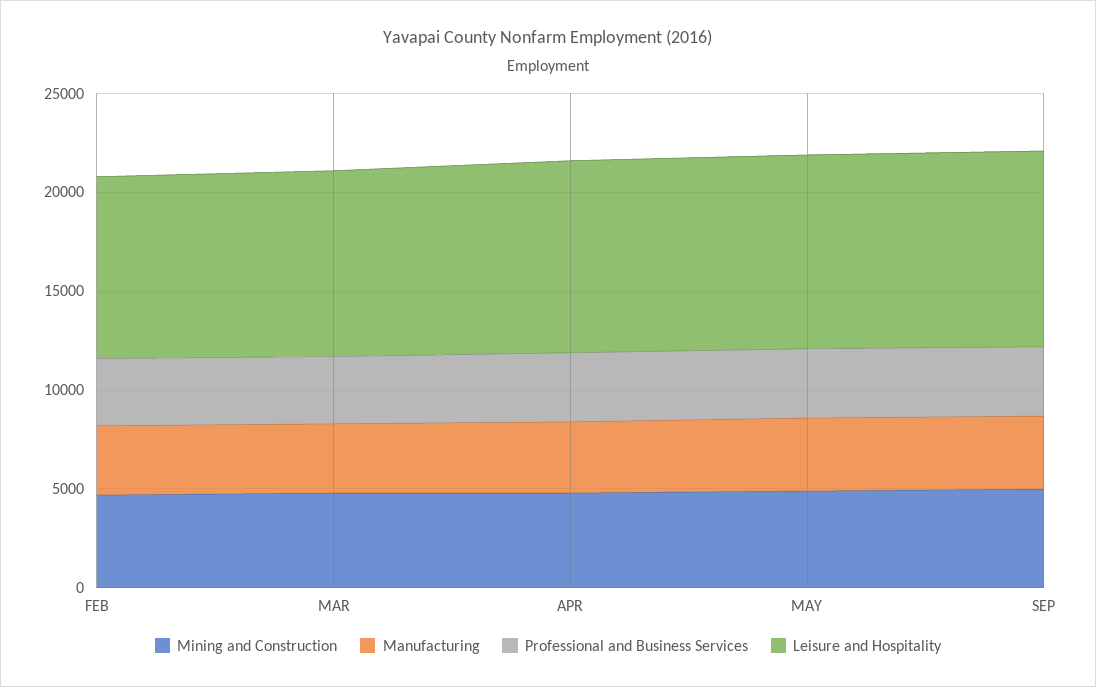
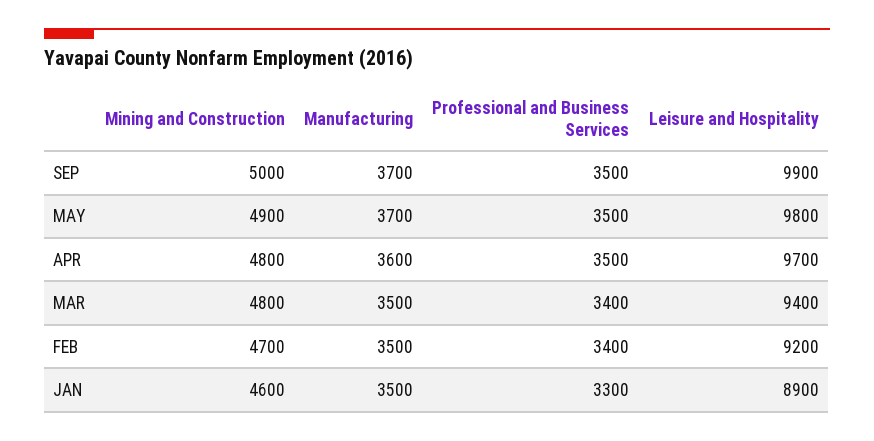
  {
    "Mining and Construction": {
      "FEB": 4700,
      "MAR": 4800,
      "APR": 4800,
      "MAY": 4900,
-     "SEP": 5000
+     "SEP": 5000,
+     "JAN": 4600
    },
    "Manufacturing": {
      "FEB": 3500,
      "MAR": 3500,
      "APR": 3600,
      "MAY": 3700,
-     "SEP": 3700
+     "SEP": 3700,
+     "JAN": 3500
    },
    "Professional and Business Services": {
      "FEB": 3400,
      "MAR": 3400,
      "APR": 3500,
      "MAY": 3500,
-     "SEP": 3500
+     "SEP": 3500,
+     "JAN": 3300
    },
    "Leisure and Hospitality": {
      "FEB": 9200,
      "MAR": 9400,
      "APR": 9700,
      "MAY": 9800,
-     "SEP": 9900
+     "SEP": 9900,
+     "JAN": 8900
    }
  }

